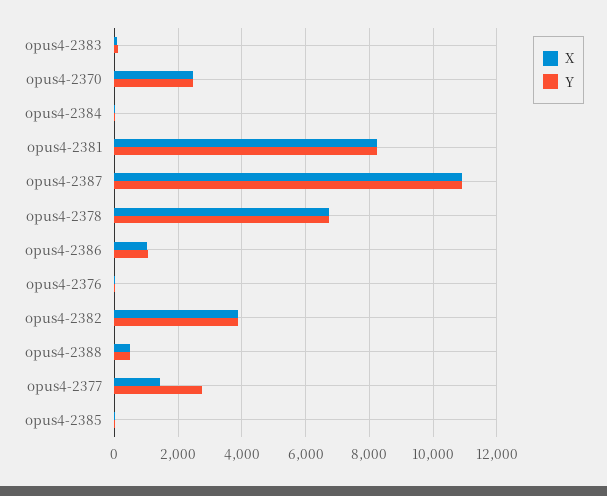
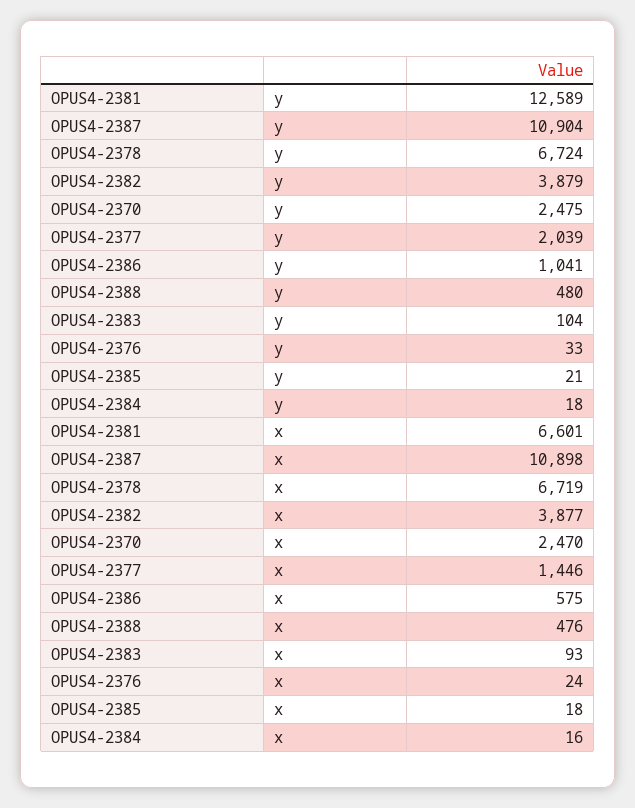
  {
    "X": {
      "opus4-2383": 93,
      "opus4-2370": 2470,
      "opus4-2384": 16,
-     "opus4-2381": 8200,
+     "opus4-2381": 6601,
      "opus4-2387": 10898,
      "opus4-2378": 6719,
-     "opus4-2386": 1000,
+     "opus4-2386": 575,
      "opus4-2376": 24,
      "opus4-2382": 3877,
      "opus4-2388": 476,
      "opus4-2377": 1446,
      "opus4-2385": 18
    },
    "Y": {
      "opus4-2383": 104,
      "opus4-2370": 2475,
      "opus4-2384": 18,
-     "opus4-2381": 8200,
+     "opus4-2381": 12589,
      "opus4-2387": 10904,
      "opus4-2378": 6724,
      "opus4-2386": 1041,
      "opus4-2376": 33,
      "opus4-2382": 3879,
      "opus4-2388": 480,
-     "opus4-2377": 2800,
+     "opus4-2377": 2039,
      "opus4-2385": 21
    }
  }

